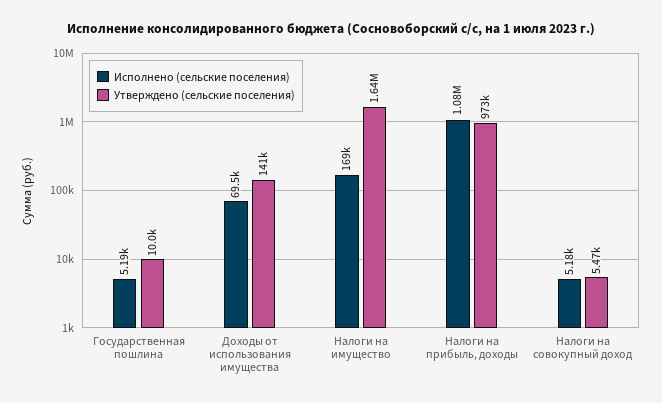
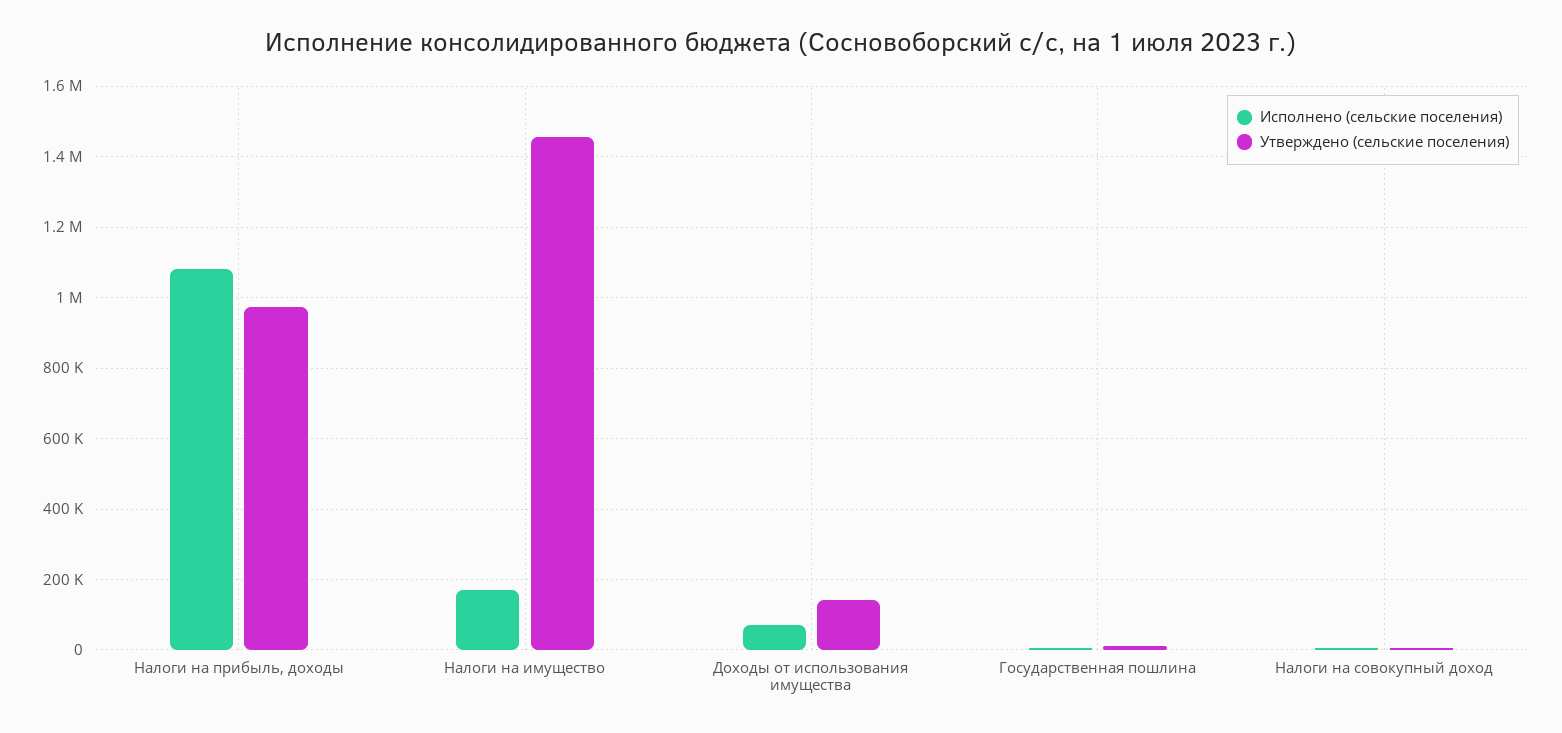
  {
    "Исполнено (сельские поселения)": {
      "Государственная пошлина": 5190,
      "Доходы от использования имущества": 69500,
      "Налоги на имущество": 169000,
      "Налоги на прибыль, доходы": 1080000,
      "Налоги на совокупный доход": 5180
    },
    "Утверждено (сельские поселения)": {
      "Государственная пошлина": 10000,
      "Доходы от использования имущества": 141000,
-     "Налоги на имущество": 1640000,
+     "Налоги на имущество": 1460000,
      "Налоги на прибыль, доходы": 973000,
      "Налоги на совокупный доход": 5470
    }
  }

